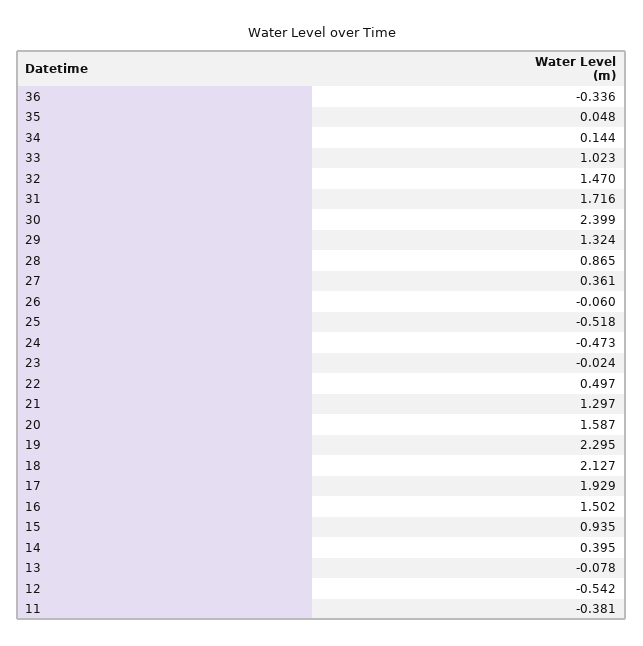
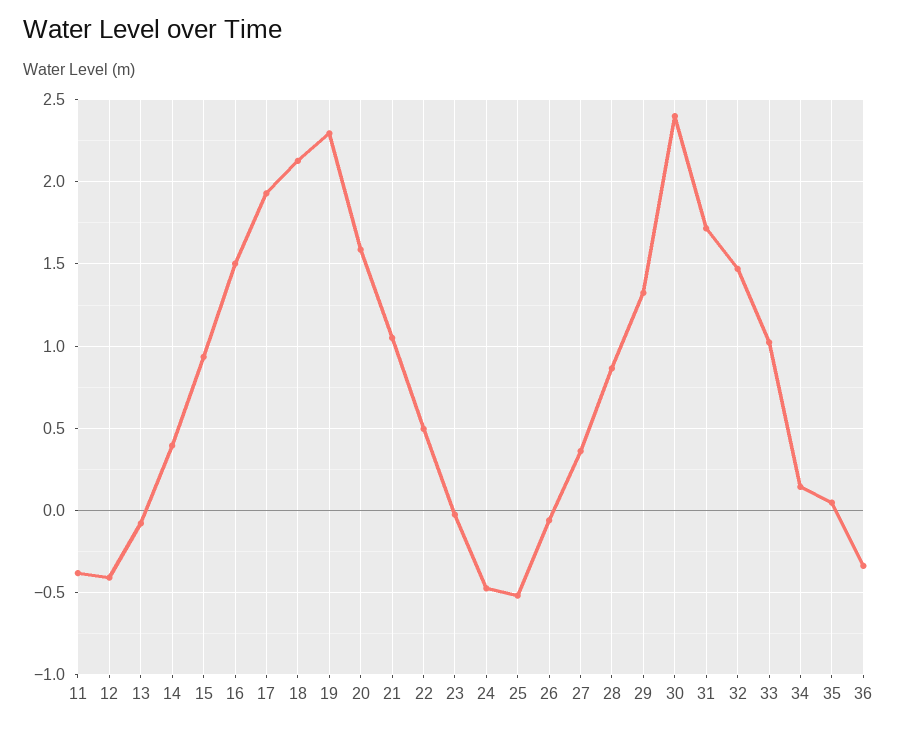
  {
    "36": -0.336,
    "35": 0.048,
    "34": 0.144,
    "33": 1.023,
    "32": 1.47,
    "31": 1.716,
    "30": 2.399,
    "29": 1.324,
    "28": 0.865,
    "27": 0.361,
    "26": -0.06,
    "25": -0.518,
    "24": -0.473,
    "23": -0.024,
    "22": 0.497,
-   "21": 1.297,
+   "21": 1.05,
    "20": 1.587,
    "19": 2.295,
    "18": 2.127,
    "17": 1.929,
    "16": 1.502,
    "15": 0.935,
    "14": 0.395,
    "13": -0.078,
-   "12": -0.542,
+   "12": -0.4,
    "11": -0.381
  }

